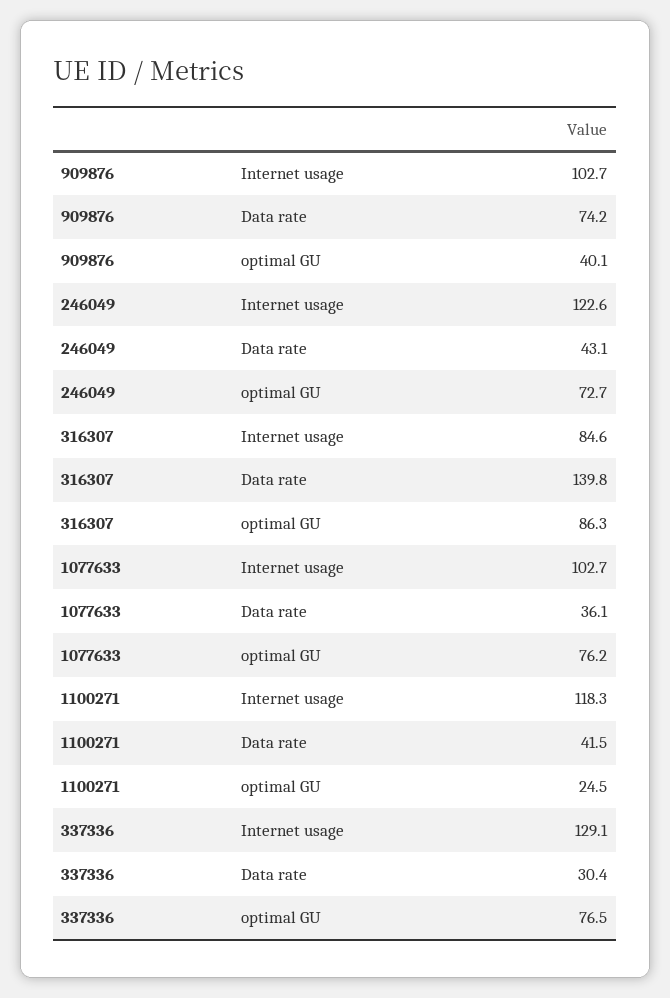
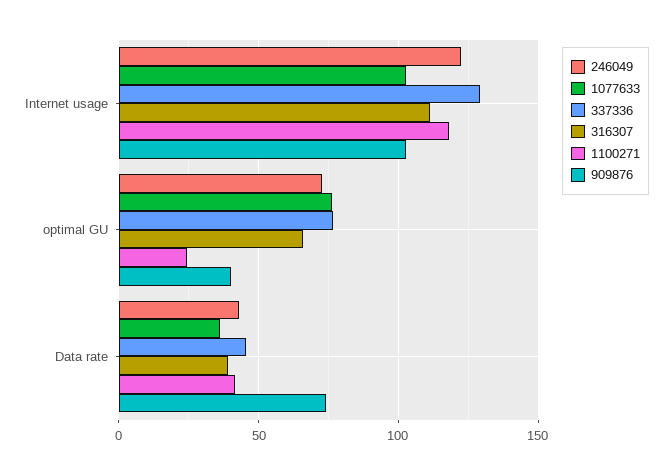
  {
    "909876": {
      "Internet usage": 102.7,
      "Data rate": 74.2,
      "optimal GU": 40.1
    },
    "246049": {
      "Internet usage": 122.6,
      "Data rate": 43.1,
      "optimal GU": 72.7
    },
    "316307": {
-     "Internet usage": 84.6,
+     "Internet usage": 110,
-     "Data rate": 139.8,
+     "Data rate": 40,
-     "optimal GU": 86.3
+     "optimal GU": 65
    },
    "1077633": {
      "Internet usage": 102.7,
      "Data rate": 36.1,
      "optimal GU": 76.2
    },
    "1100271": {
      "Internet usage": 118.3,
      "Data rate": 41.5,
      "optimal GU": 24.5
    },
    "337336": {
      "Internet usage": 129.1,
-     "Data rate": 30.4,
+     "Data rate": 45,
      "optimal GU": 76.5
    }
  }

